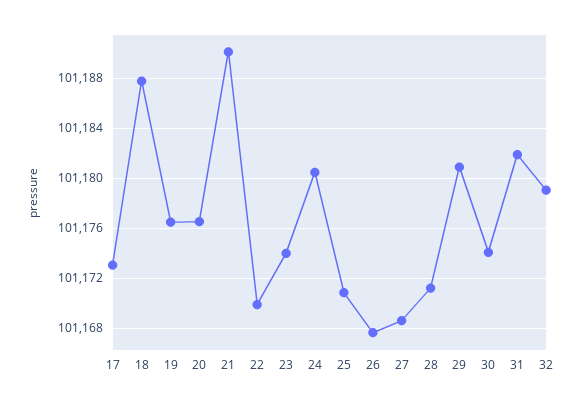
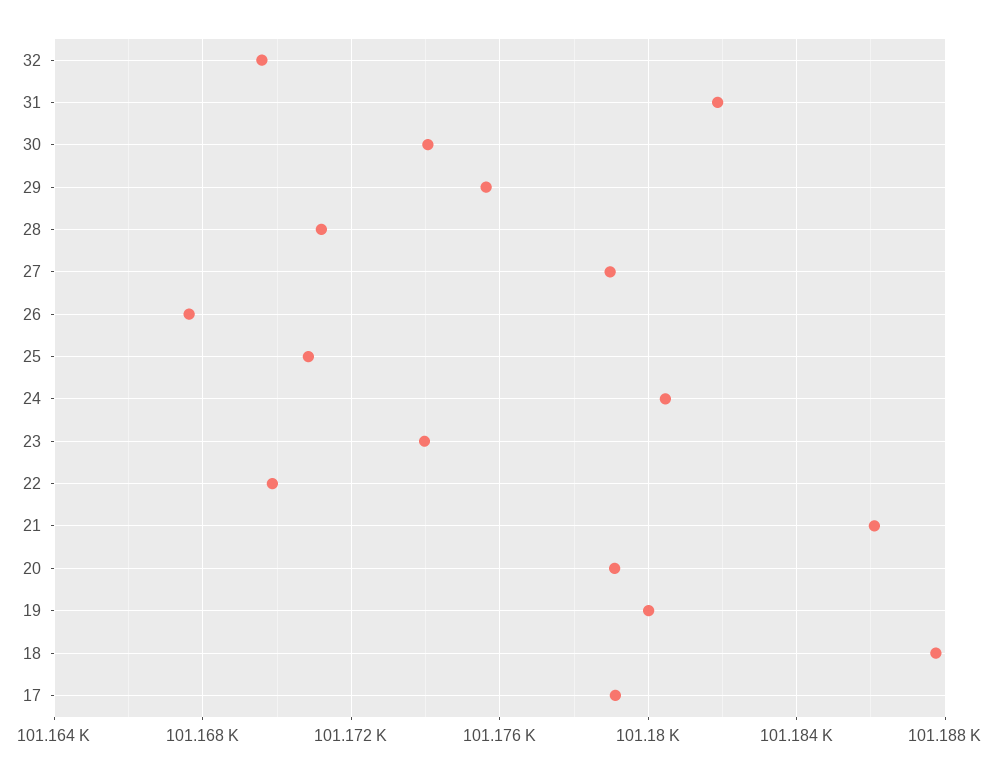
  {
-   "17": 101173,
+   "17": 101179,
    "18": 101188,
-   "19": 101176.5,
+   "19": 101180,
-   "20": 101176.5,
+   "20": 101179,
-   "21": 101190,
+   "21": 101186,
    "22": 101170,
    "23": 101174,
    "24": 101180.5,
    "25": 101171,
    "26": 101167.5,
-   "27": 101168.5,
+   "27": 101179,
    "28": 101171,
-   "29": 101181,
+   "29": 101175.5,
    "30": 101174,
    "31": 101182,
-   "32": 101179
+   "32": 101169.5
  }

